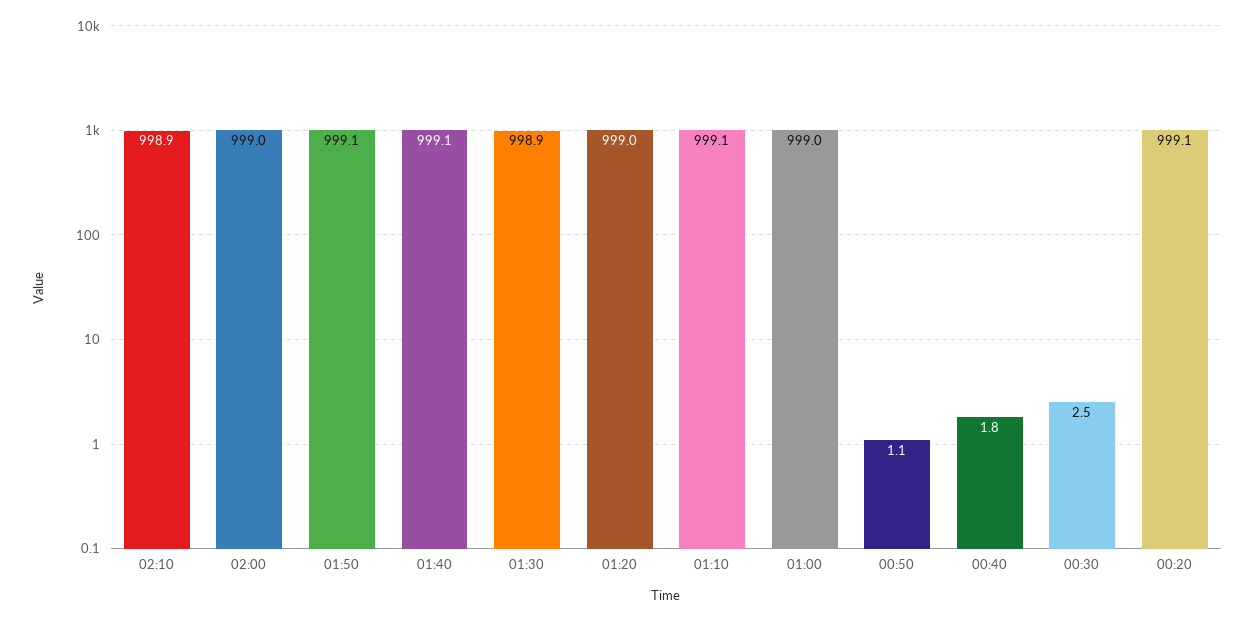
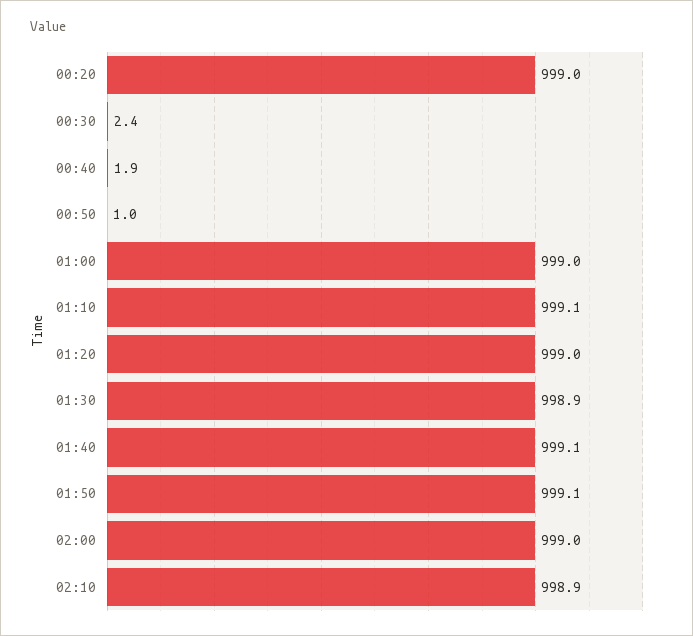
  {
    "02:10": 998.9,
    "02:00": 999,
    "01:50": 999.1,
    "01:40": 999.1,
    "01:30": 998.9,
    "01:20": 999,
    "01:10": 999.1,
    "01:00": 999,
-   "00:50": 1.1,
+   "00:50": 1,
-   "00:40": 1.8,
+   "00:40": 1.9,
-   "00:30": 2.5,
+   "00:30": 2.4,
-   "00:20": 999.1
+   "00:20": 999
  }

